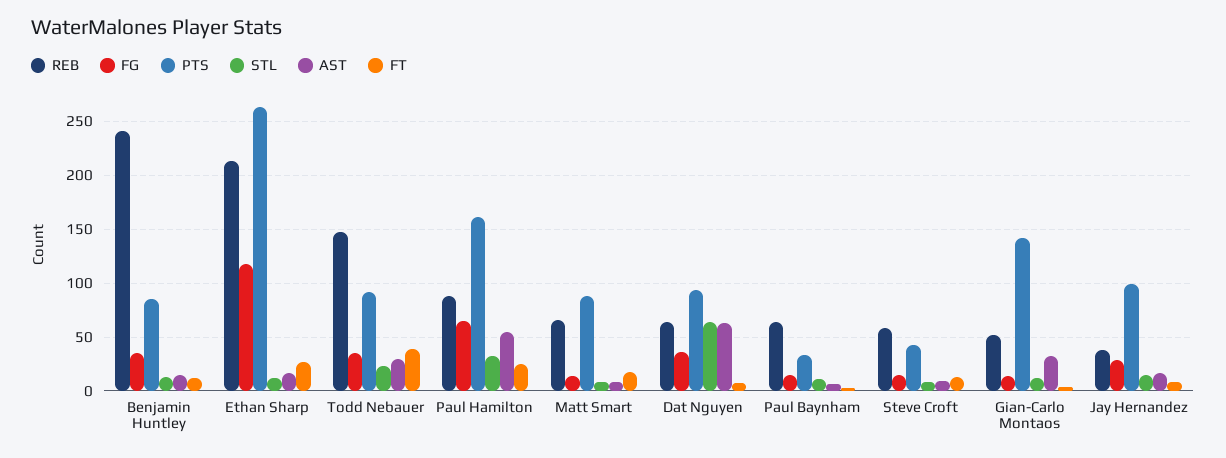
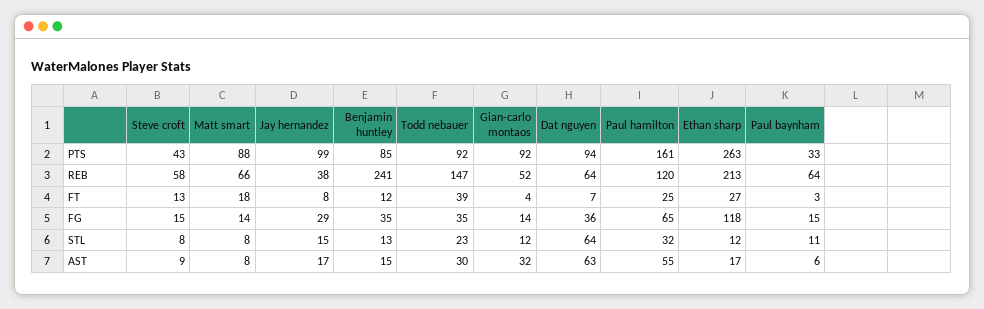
  {
    "REB": {
      "Benjamin Huntley": 241,
      "Ethan Sharp": 213,
      "Todd Nebauer": 147,
-     "Paul Hamilton": 90,
+     "Paul Hamilton": 120,
      "Matt Smart": 66,
      "Dat Nguyen": 64,
      "Paul Baynham": 64,
      "Steve Croft": 58,
      "Gian-Carlo Montaos": 52,
      "Jay Hernandez": 38
    },
    "FG": {
      "Benjamin Huntley": 35,
      "Ethan Sharp": 118,
      "Todd Nebauer": 35,
      "Paul Hamilton": 65,
      "Matt Smart": 14,
      "Dat Nguyen": 36,
      "Paul Baynham": 15,
      "Steve Croft": 15,
      "Gian-Carlo Montaos": 14,
      "Jay Hernandez": 29
    },
    "PTS": {
      "Benjamin Huntley": 85,
      "Ethan Sharp": 263,
      "Todd Nebauer": 92,
      "Paul Hamilton": 161,
      "Matt Smart": 88,
      "Dat Nguyen": 94,
      "Paul Baynham": 33,
      "Steve Croft": 43,
-     "Gian-Carlo Montaos": 140,
+     "Gian-Carlo Montaos": 92,
      "Jay Hernandez": 99
    },
    "STL": {
      "Benjamin Huntley": 13,
      "Ethan Sharp": 12,
      "Todd Nebauer": 23,
      "Paul Hamilton": 32,
      "Matt Smart": 8,
      "Dat Nguyen": 64,
      "Paul Baynham": 11,
      "Steve Croft": 8,
      "Gian-Carlo Montaos": 12,
      "Jay Hernandez": 15
    },
    "AST": {
      "Benjamin Huntley": 15,
      "Ethan Sharp": 17,
      "Todd Nebauer": 30,
      "Paul Hamilton": 55,
      "Matt Smart": 8,
      "Dat Nguyen": 63,
      "Paul Baynham": 6,
      "Steve Croft": 9,
      "Gian-Carlo Montaos": 32,
      "Jay Hernandez": 17
    },
    "FT": {
      "Benjamin Huntley": 12,
      "Ethan Sharp": 27,
      "Todd Nebauer": 39,
      "Paul Hamilton": 25,
      "Matt Smart": 18,
      "Dat Nguyen": 7,
      "Paul Baynham": 3,
      "Steve Croft": 13,
      "Gian-Carlo Montaos": 4,
      "Jay Hernandez": 8
    }
  }

